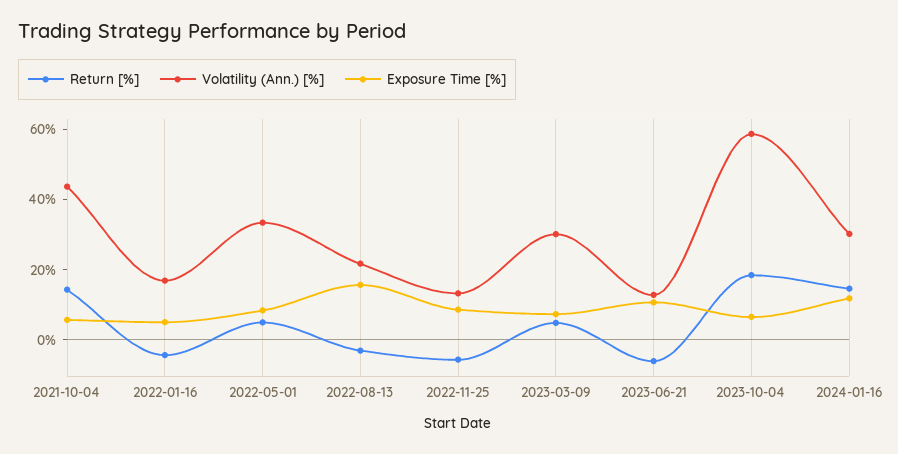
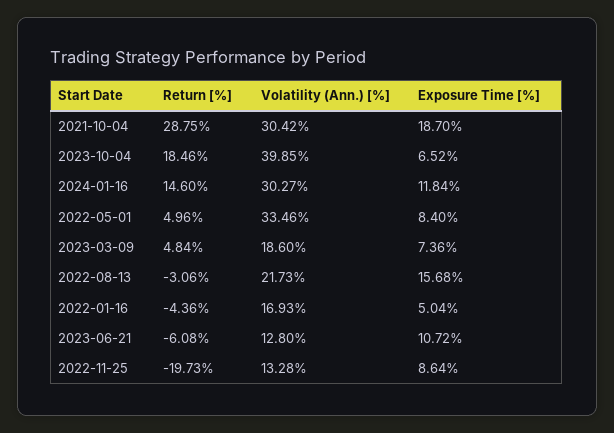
  {
    "Return [%]": {
-     "2021-10-04": 15,
+     "2021-10-04": 28.75,
      "2022-01-16": -4.36,
      "2022-05-01": 4.96,
      "2022-08-13": -3.06,
-     "2022-11-25": -5,
+     "2022-11-25": -19.73,
      "2023-03-09": 4.84,
      "2023-06-21": -6.08,
      "2023-10-04": 18.46,
      "2024-01-16": 14.6
    },
    "Volatility (Ann.) [%]": {
-     "2021-10-04": 45,
+     "2021-10-04": 30.42,
      "2022-01-16": 16.93,
      "2022-05-01": 33.46,
      "2022-08-13": 21.73,
      "2022-11-25": 13.28,
-     "2023-03-09": 30,
+     "2023-03-09": 18.6,
      "2023-06-21": 12.8,
-     "2023-10-04": 60,
+     "2023-10-04": 39.85,
      "2024-01-16": 30.27
    },
    "Exposure Time [%]": {
-     "2021-10-04": 5,
+     "2021-10-04": 18.7,
      "2022-01-16": 5.04,
      "2022-05-01": 8.4,
      "2022-08-13": 15.68,
      "2022-11-25": 8.64,
      "2023-03-09": 7.36,
      "2023-06-21": 10.72,
      "2023-10-04": 6.52,
      "2024-01-16": 11.84
    }
  }

